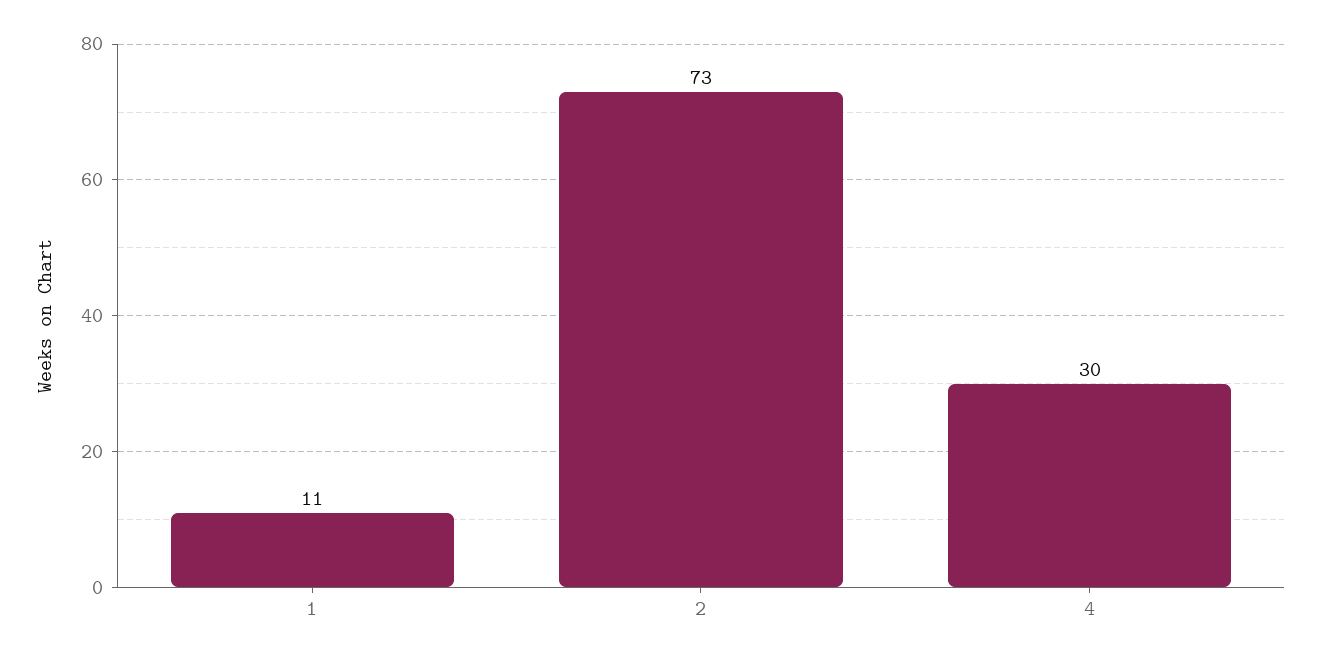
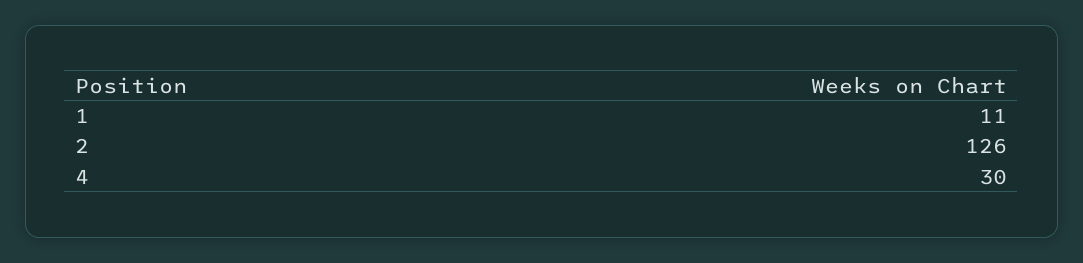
  {
    "1": 11,
-   "2": 73,
+   "2": 126,
    "4": 30
  }

